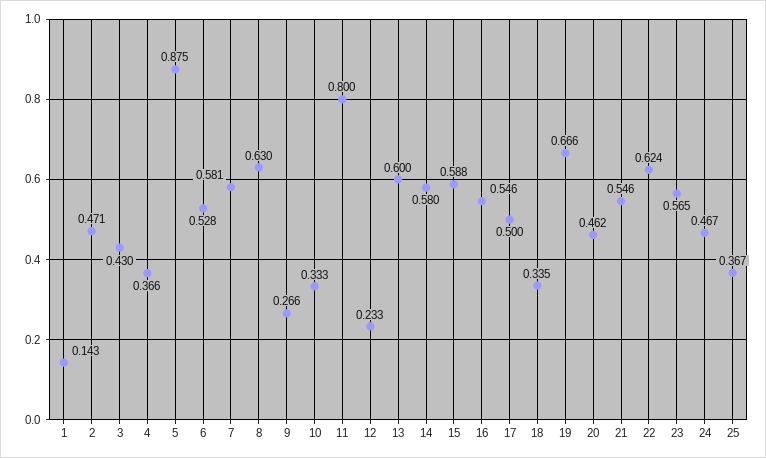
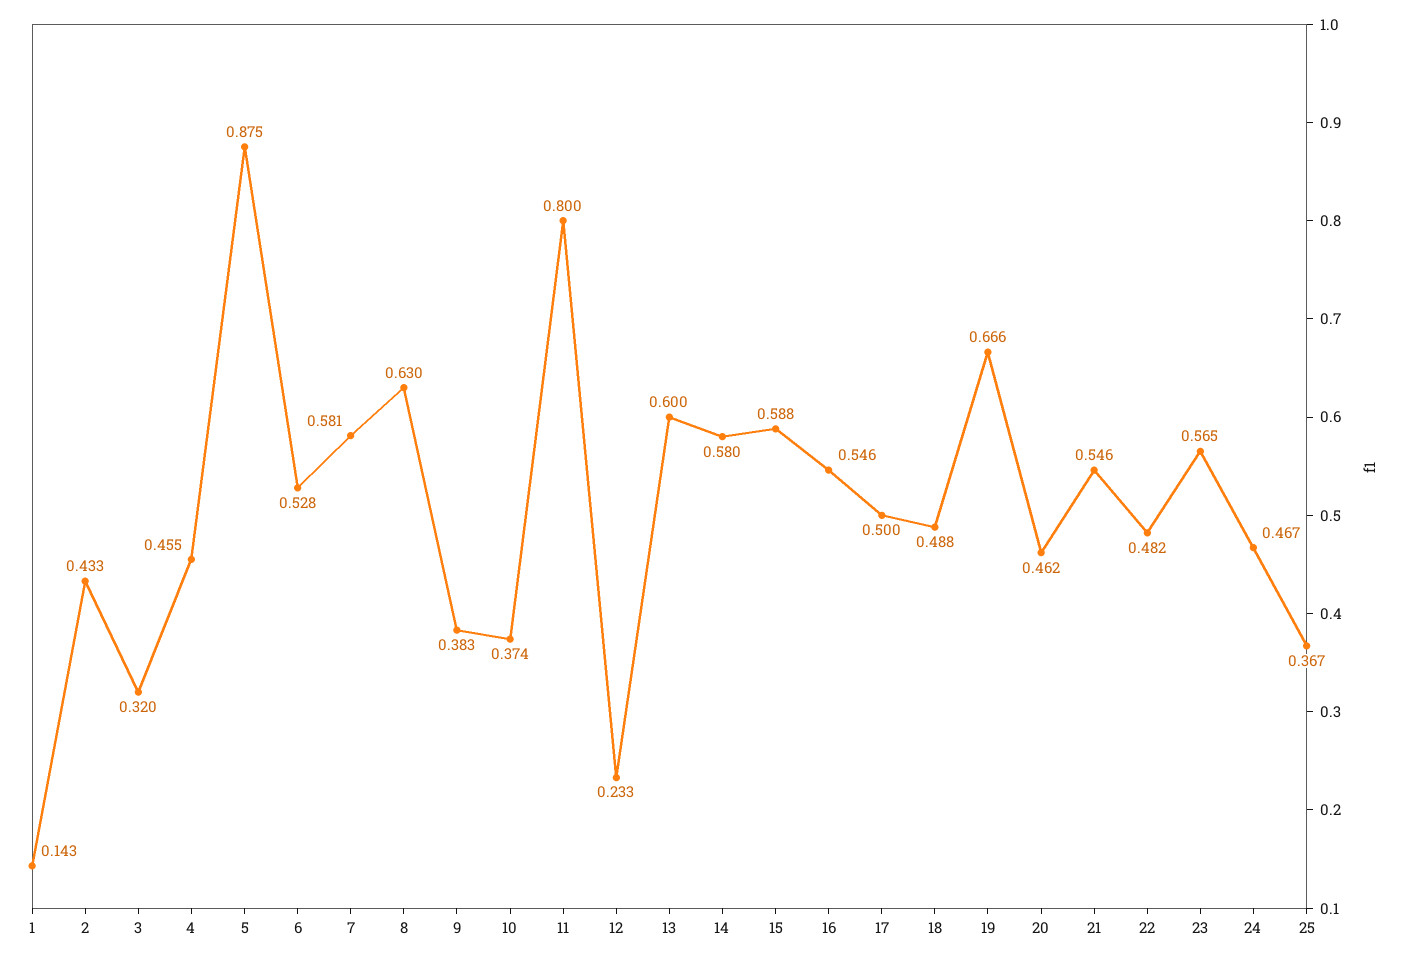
  {
    "1": 0.143,
-   "2": 0.471,
+   "2": 0.433,
-   "3": 0.43,
+   "3": 0.32,
-   "4": 0.366,
+   "4": 0.455,
    "5": 0.875,
    "6": 0.528,
    "7": 0.581,
    "8": 0.63,
-   "9": 0.266,
+   "9": 0.383,
-   "10": 0.333,
+   "10": 0.374,
    "11": 0.8,
    "12": 0.233,
    "13": 0.6,
    "14": 0.58,
    "15": 0.588,
    "16": 0.546,
    "17": 0.5,
-   "18": 0.335,
+   "18": 0.488,
    "19": 0.666,
    "20": 0.462,
    "21": 0.546,
-   "22": 0.624,
+   "22": 0.482,
    "23": 0.565,
    "24": 0.467,
    "25": 0.367
  }

